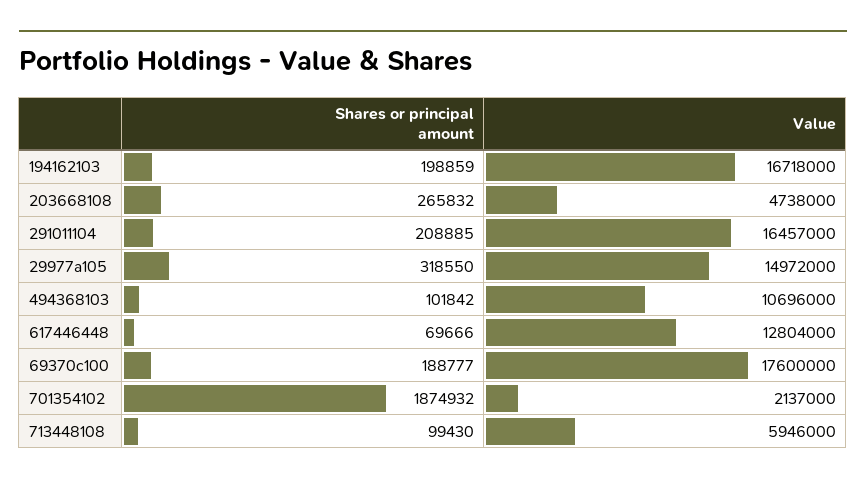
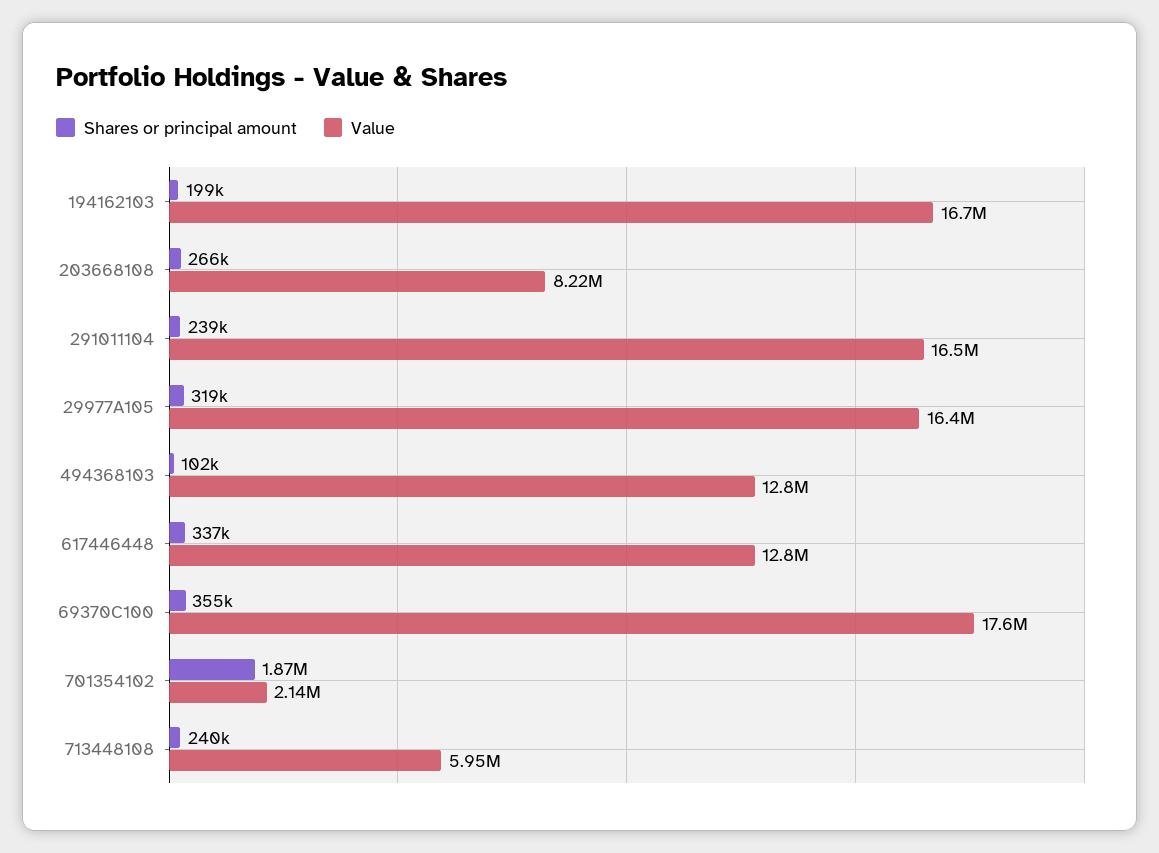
  {
    "Shares or principal amount": {
      "194162103": 198859,
      "203668108": 265832,
-     "291011104": 208885,
+     "291011104": 239000,
      "29977a105": 318550,
      "494368103": 101842,
-     "617446448": 69666,
+     "617446448": 337000,
-     "69370c100": 188777,
+     "69370c100": 355000,
      "701354102": 1874932,
-     "713448108": 99430
+     "713448108": 240000
    },
    "Value": {
      "194162103": 16718000,
-     "203668108": 4738000,
+     "203668108": 8220000,
      "291011104": 16457000,
-     "29977a105": 14972000,
+     "29977a105": 16400000,
-     "494368103": 10696000,
+     "494368103": 12800000,
      "617446448": 12804000,
      "69370c100": 17600000,
      "701354102": 2137000,
      "713448108": 5946000
    }
  }

